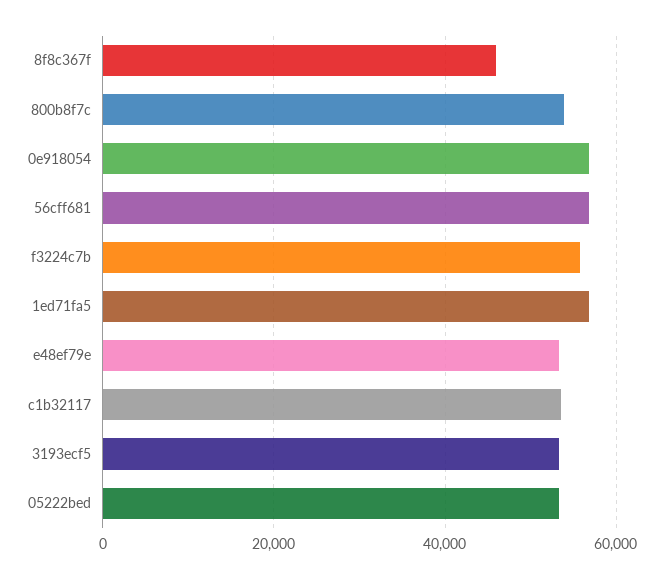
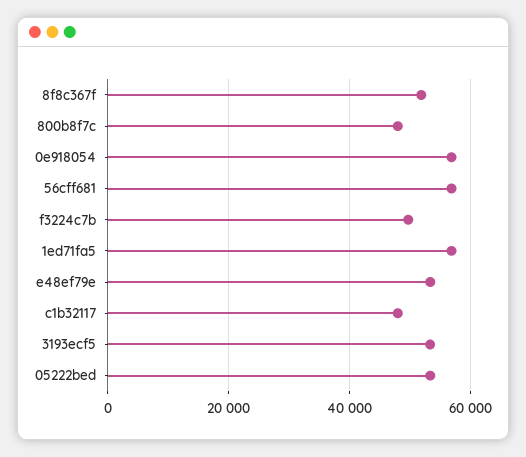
  {
-   "8f8c367f": 46000,
+   "8f8c367f": 52000,
-   "800b8f7c": 54000,
+   "800b8f7c": 48000,
    "0e918054": 56000,
    "56cff681": 56000,
-   "f3224c7b": 56000,
+   "f3224c7b": 50000,
    "1ed71fa5": 56000,
    "e48ef79e": 54000,
-   "c1b32117": 54000,
+   "c1b32117": 48000,
    "3193ecf5": 54000,
    "05222bed": 54000
  }

